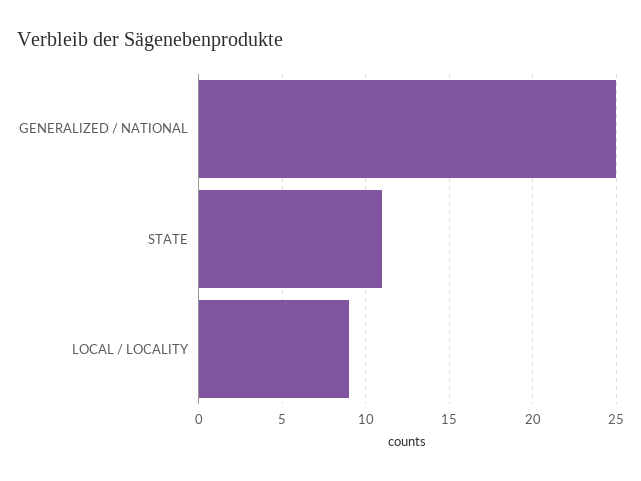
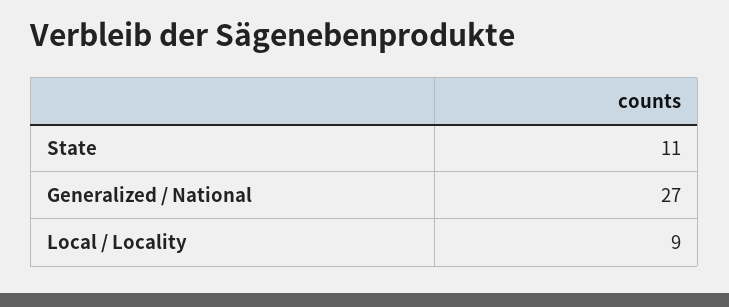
  {
-   "GENERALIZED / NATIONAL": 25,
+   "GENERALIZED / NATIONAL": 27,
    "STATE": 11,
    "LOCAL / LOCALITY": 9
  }

